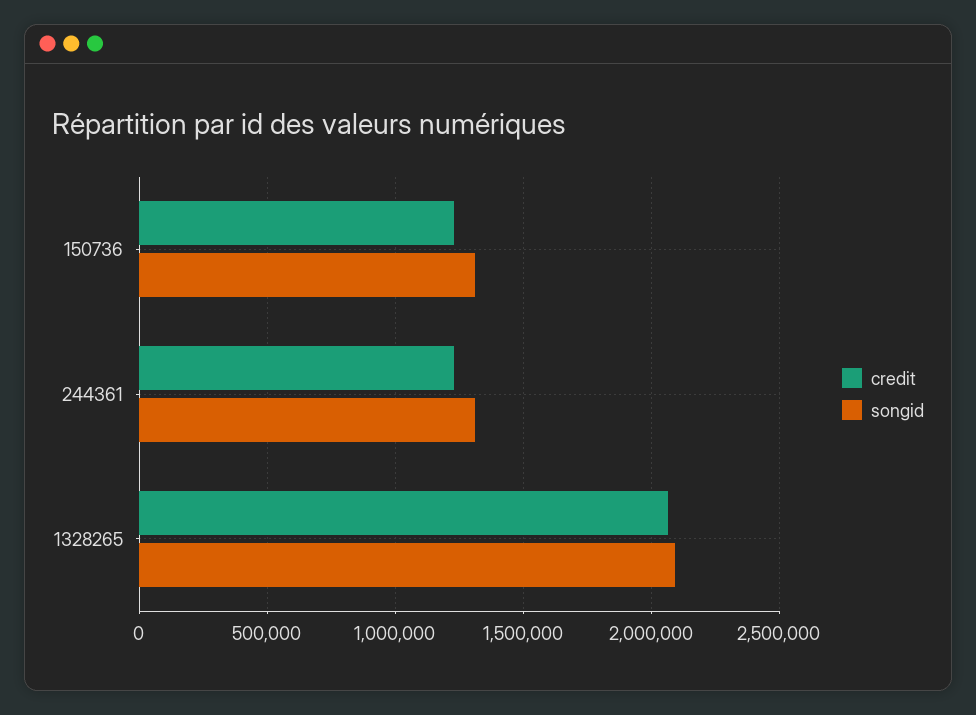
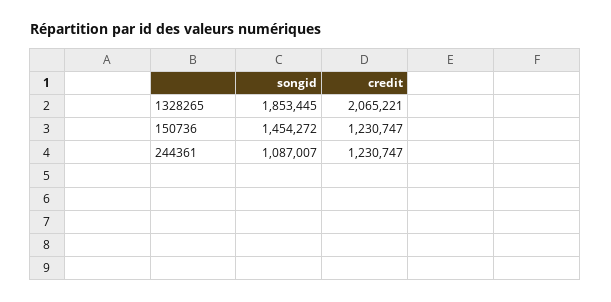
  {
    "credit": {
      "150736": 1230747,
      "244361": 1230747,
      "1328265": 2065221
    },
    "songid": {
-     "150736": 1300000,
+     "150736": 1454272,
-     "244361": 1300000,
+     "244361": 1087007,
-     "1328265": 2100000
+     "1328265": 1853445
    }
  }

